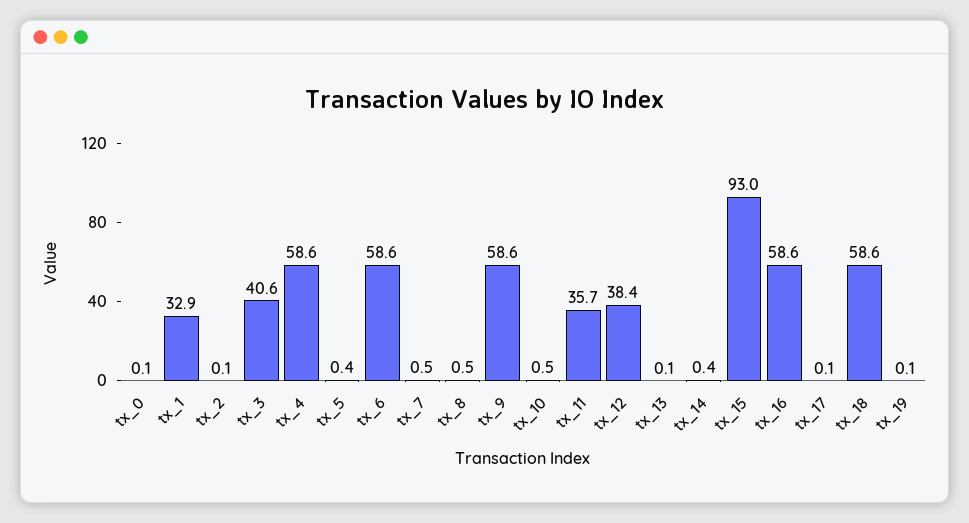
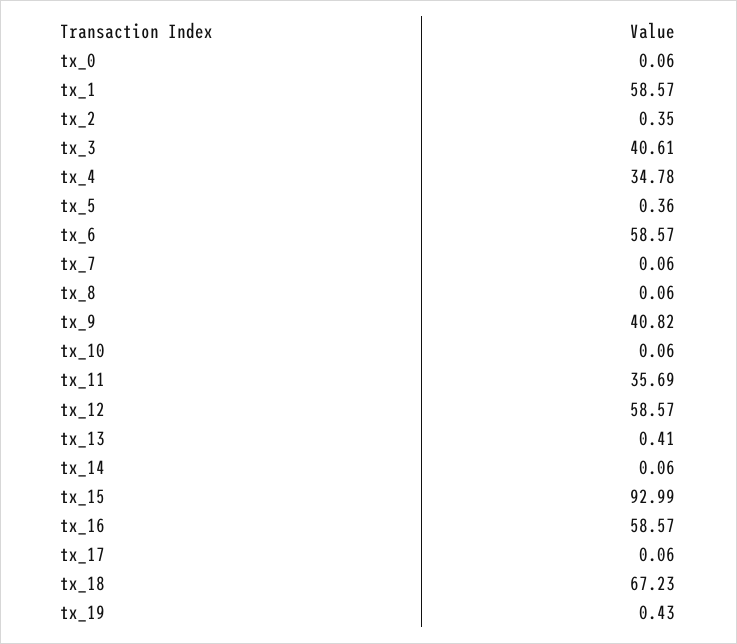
  {
    "tx_0": 0.06,
-   "tx_1": 32.9,
+   "tx_1": 58.57,
-   "tx_2": 0.1,
+   "tx_2": 0.35,
    "tx_3": 40.61,
-   "tx_4": 58.6,
+   "tx_4": 34.78,
    "tx_5": 0.36,
    "tx_6": 58.57,
-   "tx_7": 0.5,
+   "tx_7": 0.06,
-   "tx_8": 0.5,
+   "tx_8": 0.06,
-   "tx_9": 58.6,
+   "tx_9": 40.82,
-   "tx_10": 0.5,
+   "tx_10": 0.06,
    "tx_11": 35.69,
-   "tx_12": 38.4,
+   "tx_12": 58.57,
-   "tx_13": 0.1,
+   "tx_13": 0.41,
-   "tx_14": 0.4,
+   "tx_14": 0.06,
    "tx_15": 92.99,
    "tx_16": 58.57,
    "tx_17": 0.06,
-   "tx_18": 58.6,
+   "tx_18": 67.23,
-   "tx_19": 0.1
+   "tx_19": 0.43
  }

